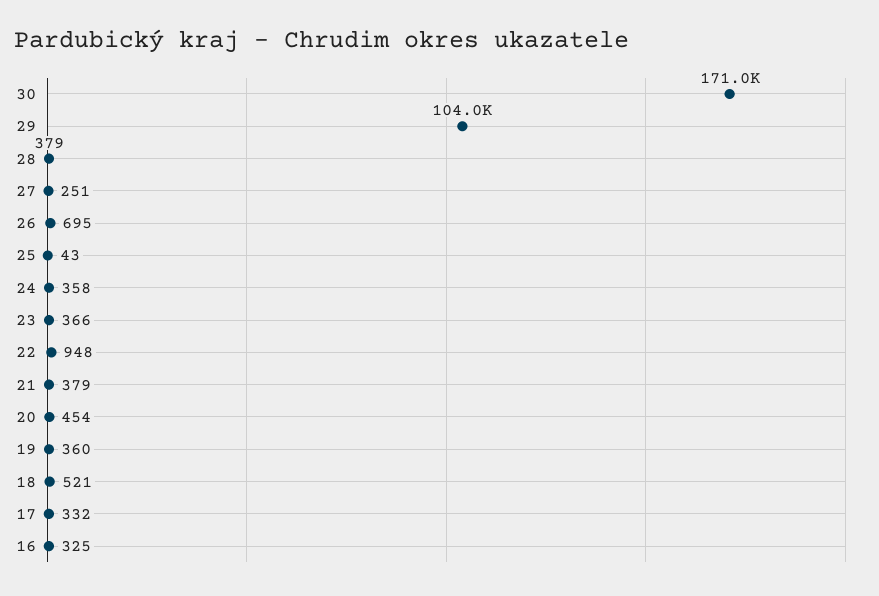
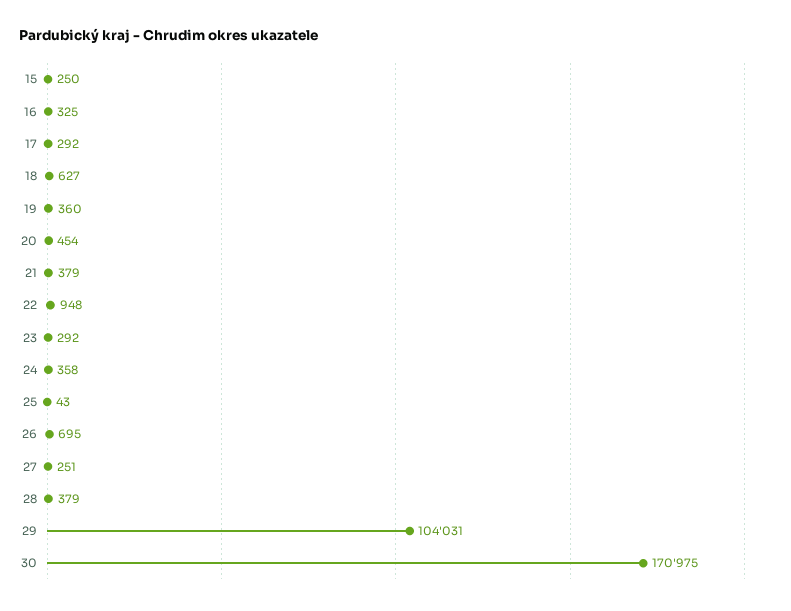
  {
    "30": 170975,
    "29": 104031,
    "28": 379,
    "27": 251,
    "26": 695,
    "25": 43,
    "24": 358,
-   "23": 366,
+   "23": 292,
    "22": 948,
    "21": 379,
    "20": 454,
    "19": 360,
-   "18": 521,
+   "18": 627,
-   "17": 332,
+   "17": 292,
-   "16": 325
+   "16": 325,
+   "15": 250
  }

